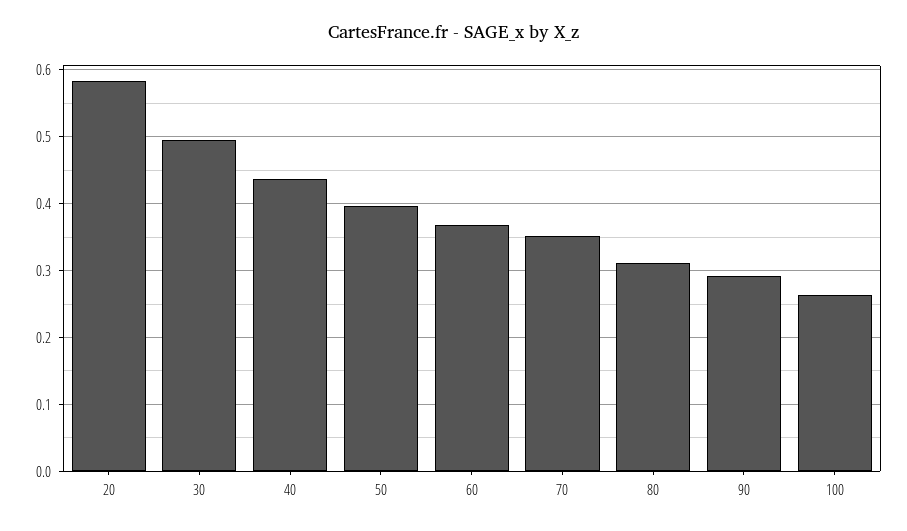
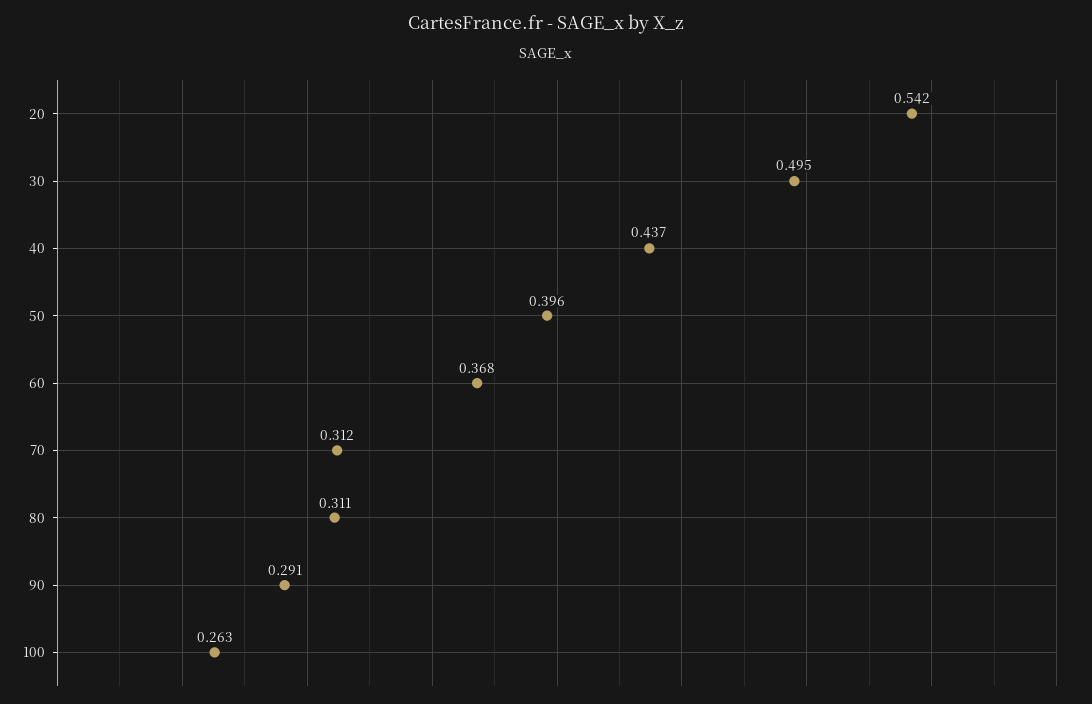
  {
-   "20": 0.58,
+   "20": 0.542,
    "30": 0.495,
    "40": 0.437,
    "50": 0.396,
    "60": 0.368,
-   "70": 0.35,
+   "70": 0.312,
    "80": 0.311,
    "90": 0.291,
    "100": 0.263
  }

